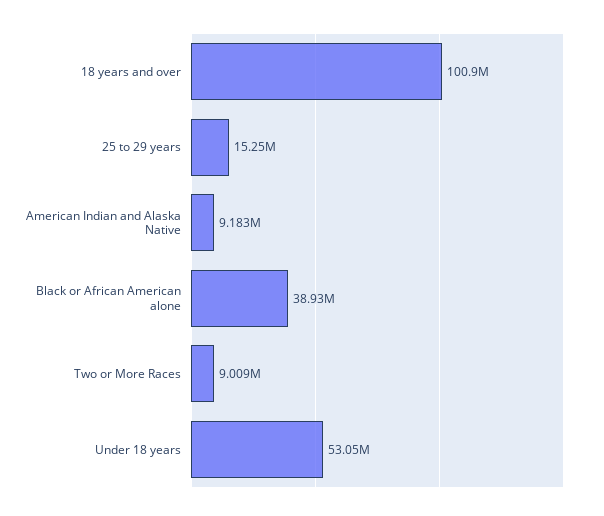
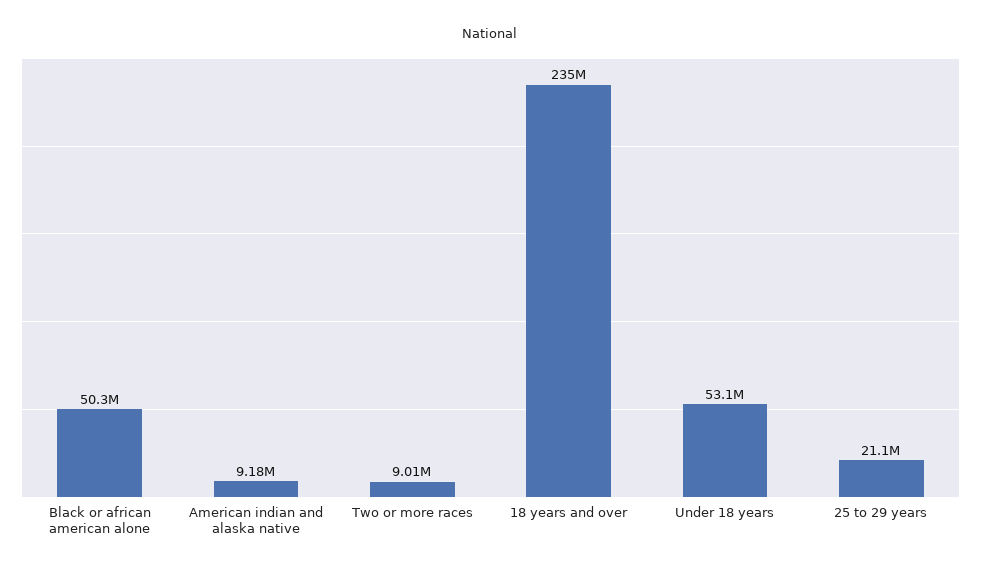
  {
-   "18 years and over": 100900000,
+   "18 years and over": 235000000,
-   "25 to 29 years": 15250000,
+   "25 to 29 years": 21100000,
    "American Indian and Alaska Native": 9183000,
-   "Black or African American alone": 38930000,
+   "Black or African American alone": 50300000,
    "Two or More Races": 9009000,
    "Under 18 years": 53050000
  }

